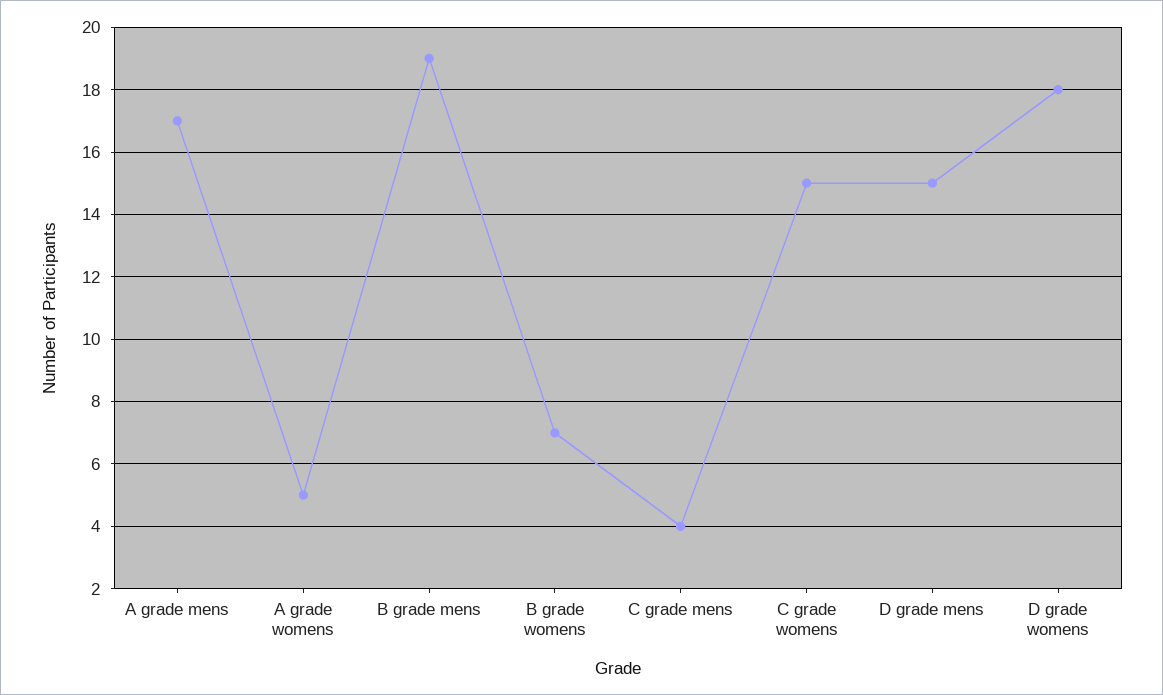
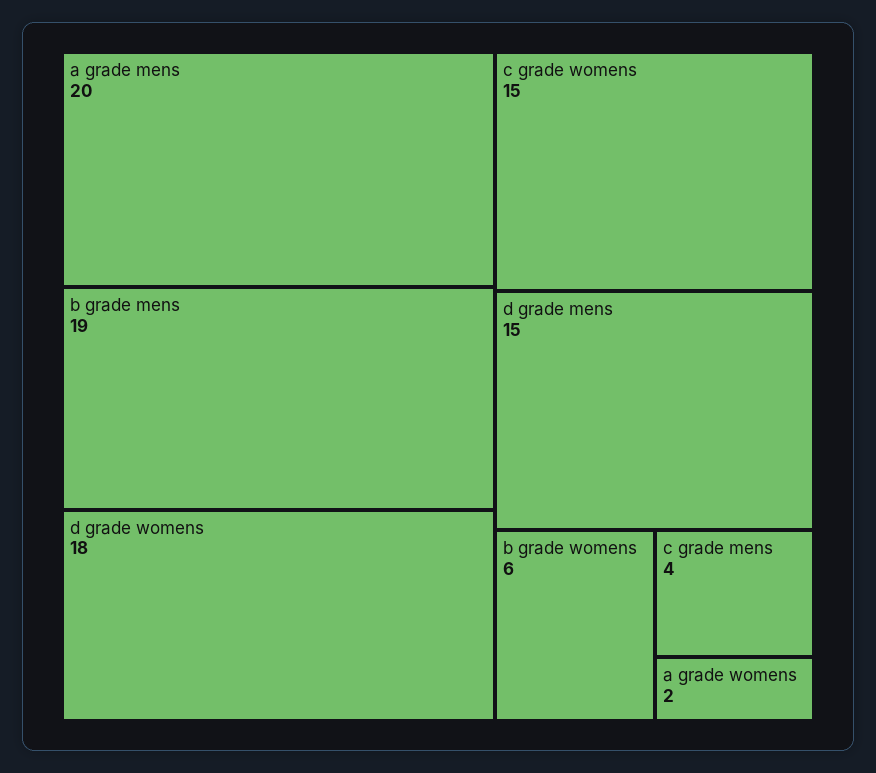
  {
-   "A grade mens": 17,
+   "A grade mens": 20,
-   "A grade womens": 5,
+   "A grade womens": 2,
    "B grade mens": 19,
-   "B grade womens": 7,
+   "B grade womens": 6,
    "C grade mens": 4,
    "C grade womens": 15,
    "D grade mens": 15,
    "D grade womens": 18
  }

